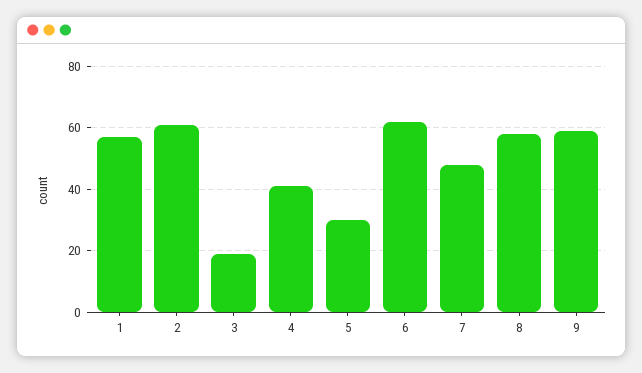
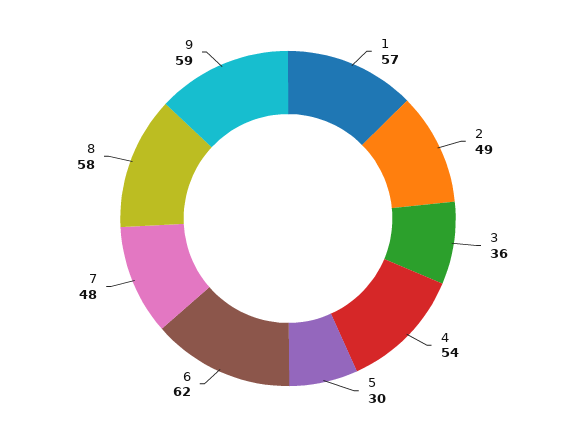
  {
    "1": 57,
-   "2": 60,
+   "2": 49,
-   "3": 20,
+   "3": 36,
-   "4": 40,
+   "4": 54,
    "5": 30,
    "6": 62,
    "7": 48,
    "8": 58,
    "9": 59
  }

